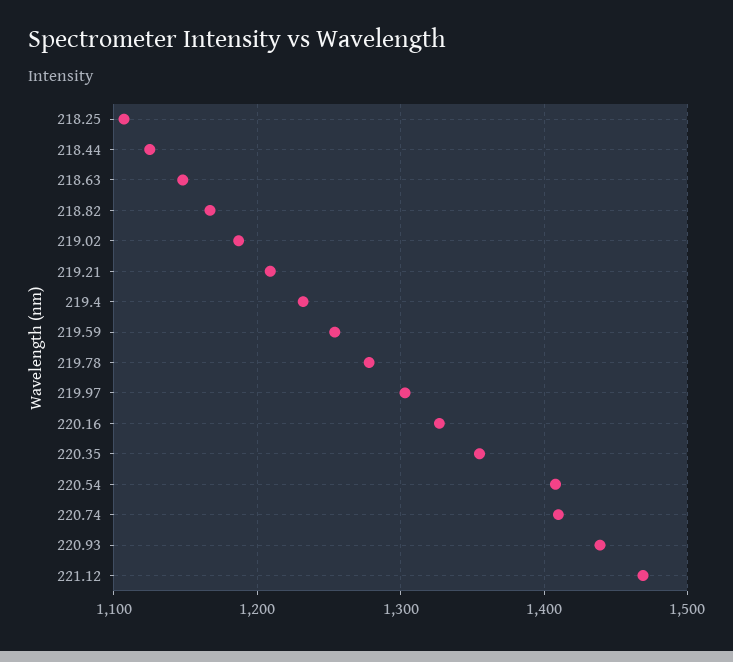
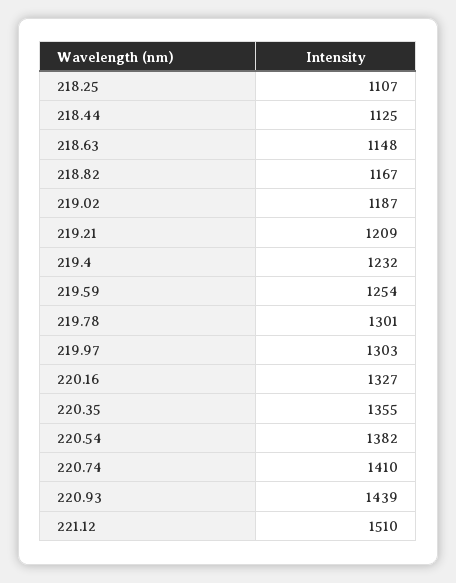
  {
    "218.25": 1107,
    "218.44": 1125,
    "218.63": 1148,
    "218.82": 1167,
    "219.02": 1187,
    "219.21": 1209,
    "219.4": 1232,
    "219.59": 1254,
-   "219.78": 1280,
+   "219.78": 1301,
    "219.97": 1303,
    "220.16": 1327,
    "220.35": 1355,
-   "220.54": 1410,
+   "220.54": 1382,
    "220.74": 1410,
    "220.93": 1439,
-   "221.12": 1470
+   "221.12": 1510
  }

